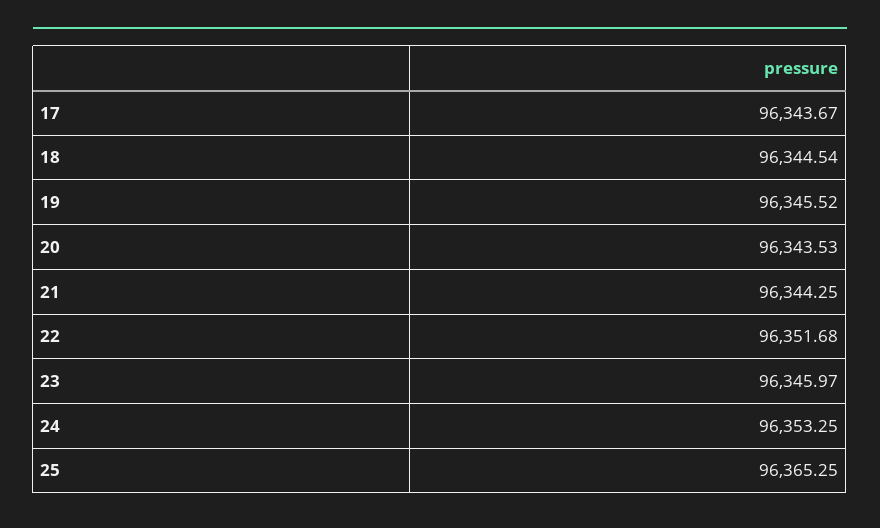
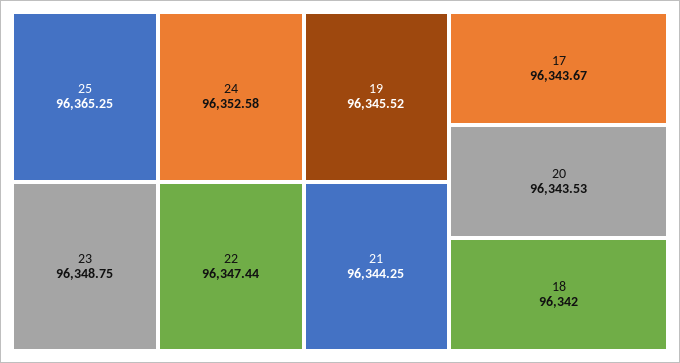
  {
    "17": 96343.67,
-   "18": 96344.54,
+   "18": 96342,
    "19": 96345.52,
    "20": 96343.53,
    "21": 96344.25,
-   "22": 96351.68,
+   "22": 96347.44,
-   "23": 96345.97,
+   "23": 96348.75,
-   "24": 96353.25,
+   "24": 96352.58,
    "25": 96365.25
  }

